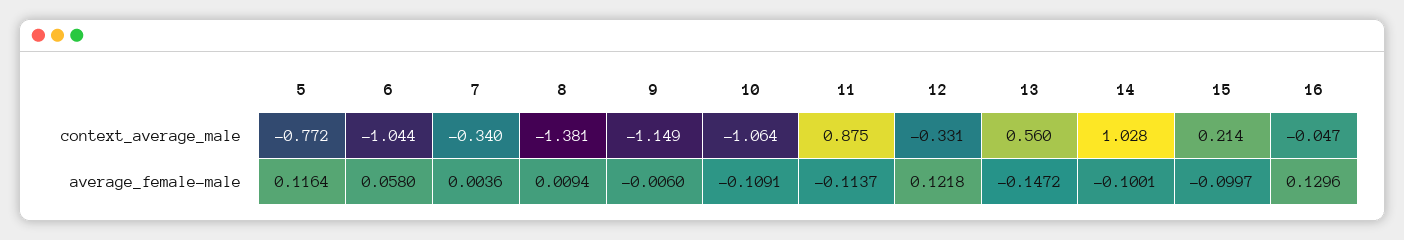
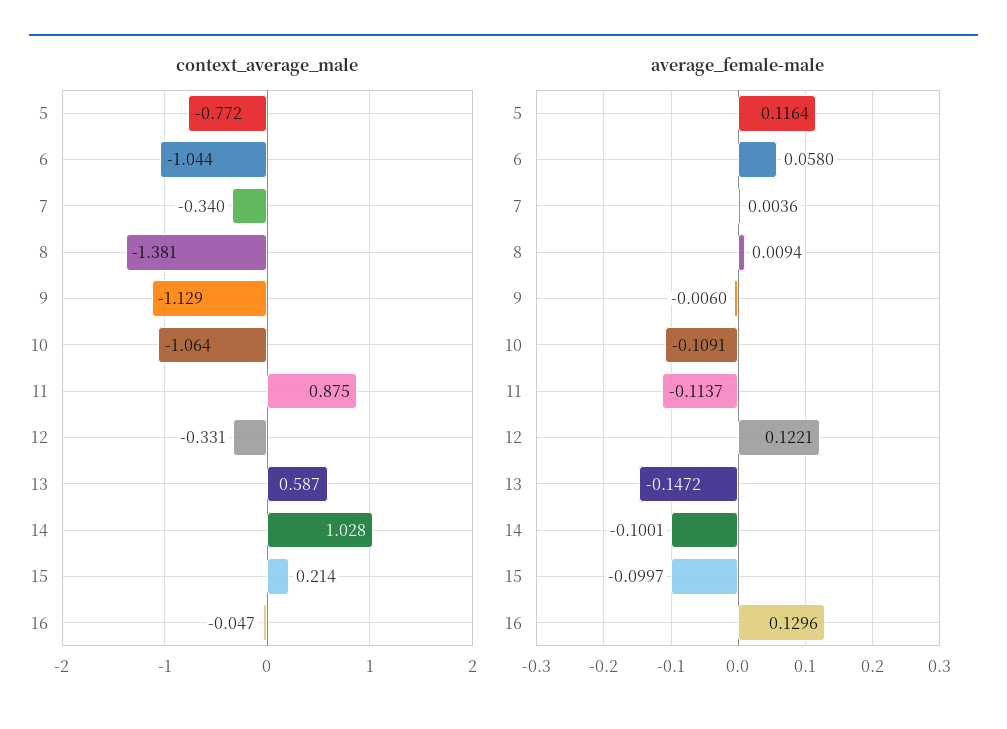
  {
    "context_average_male": {
      "5": -0.772,
      "6": -1.044,
      "7": -0.34,
      "8": -1.381,
-     "9": -1.149,
+     "9": -1.129,
      "10": -1.064,
      "11": 0.875,
      "12": -0.331,
-     "13": 0.56,
+     "13": 0.587,
      "14": 1.028,
      "15": 0.214,
      "16": -0.047
    },
    "average_female-male": {
      "5": 0.1164,
      "6": 0.058,
      "7": 0.0036,
      "8": 0.0094,
      "9": -0.006,
      "10": -0.1091,
      "11": -0.1137,
-     "12": 0.1218,
+     "12": 0.1221,
      "13": -0.1472,
      "14": -0.1001,
      "15": -0.0997,
      "16": 0.1296
    }
  }

